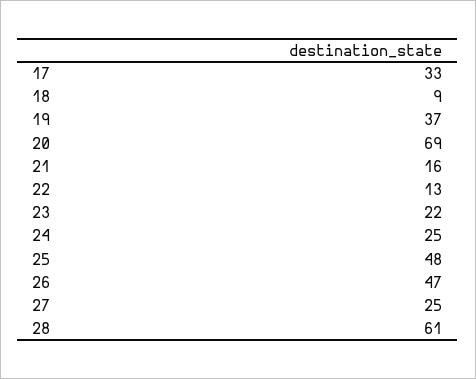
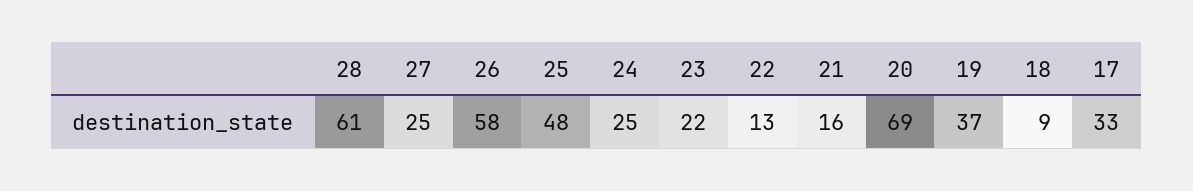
  {
    "17": 33,
    "18": 9,
    "19": 37,
    "20": 69,
    "21": 16,
    "22": 13,
    "23": 22,
    "24": 25,
    "25": 48,
-   "26": 47,
+   "26": 58,
    "27": 25,
    "28": 61
  }

